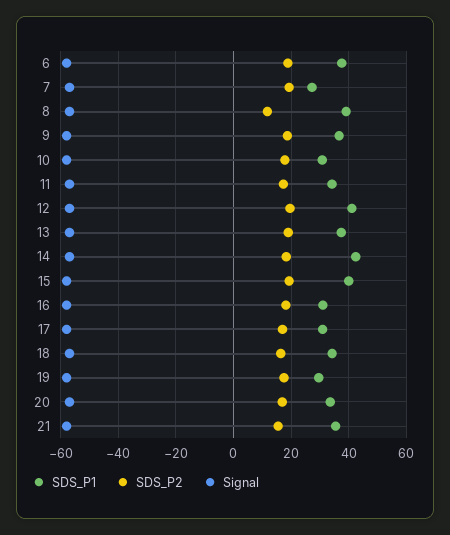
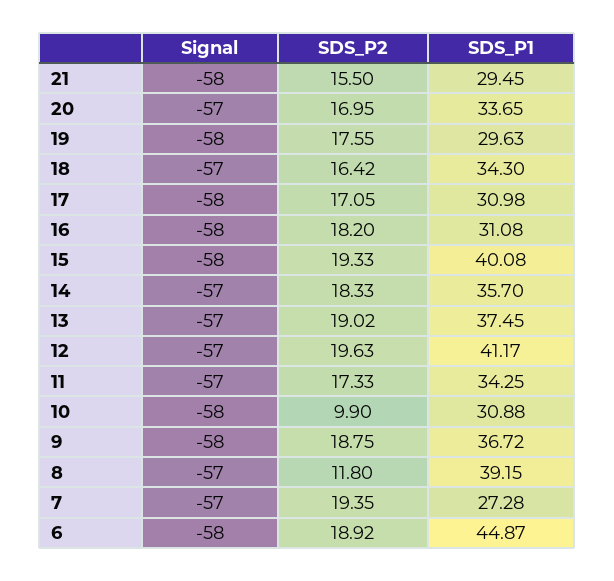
  {
    "SDS_P1": {
-     "6": 37.5,
+     "6": 44.87,
      "7": 27.28,
      "8": 39.15,
      "9": 36.72,
      "10": 30.88,
      "11": 34.25,
      "12": 41.17,
      "13": 37.45,
-     "14": 42.5,
+     "14": 35.7,
      "15": 40.08,
      "16": 31.08,
      "17": 30.98,
      "18": 34.3,
      "19": 29.63,
      "20": 33.65,
-     "21": 35
+     "21": 29.45
    },
    "SDS_P2": {
      "6": 18.92,
      "7": 19.35,
      "8": 11.8,
      "9": 18.75,
-     "10": 17.5,
+     "10": 9.9,
      "11": 17.33,
      "12": 19.63,
      "13": 19.02,
      "14": 18.33,
      "15": 19.33,
      "16": 18.2,
      "17": 17.05,
      "18": 16.42,
      "19": 17.55,
      "20": 16.95,
      "21": 15.5
    },
    "Signal": {
      "6": -58,
      "7": -57,
      "8": -57,
      "9": -58,
      "10": -58,
      "11": -57,
      "12": -57,
      "13": -57,
      "14": -57,
      "15": -58,
      "16": -58,
      "17": -58,
      "18": -57,
      "19": -58,
      "20": -57,
      "21": -58
    }
  }

